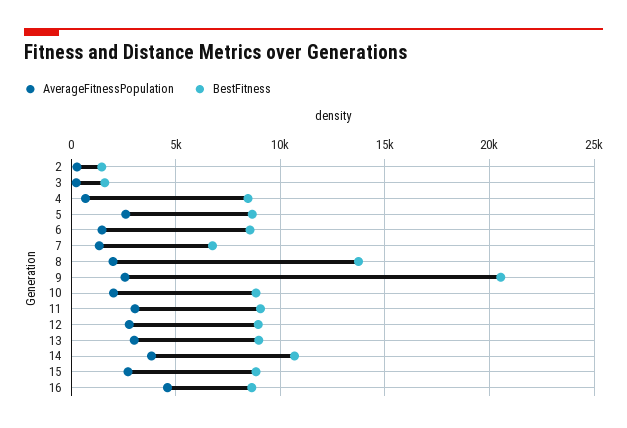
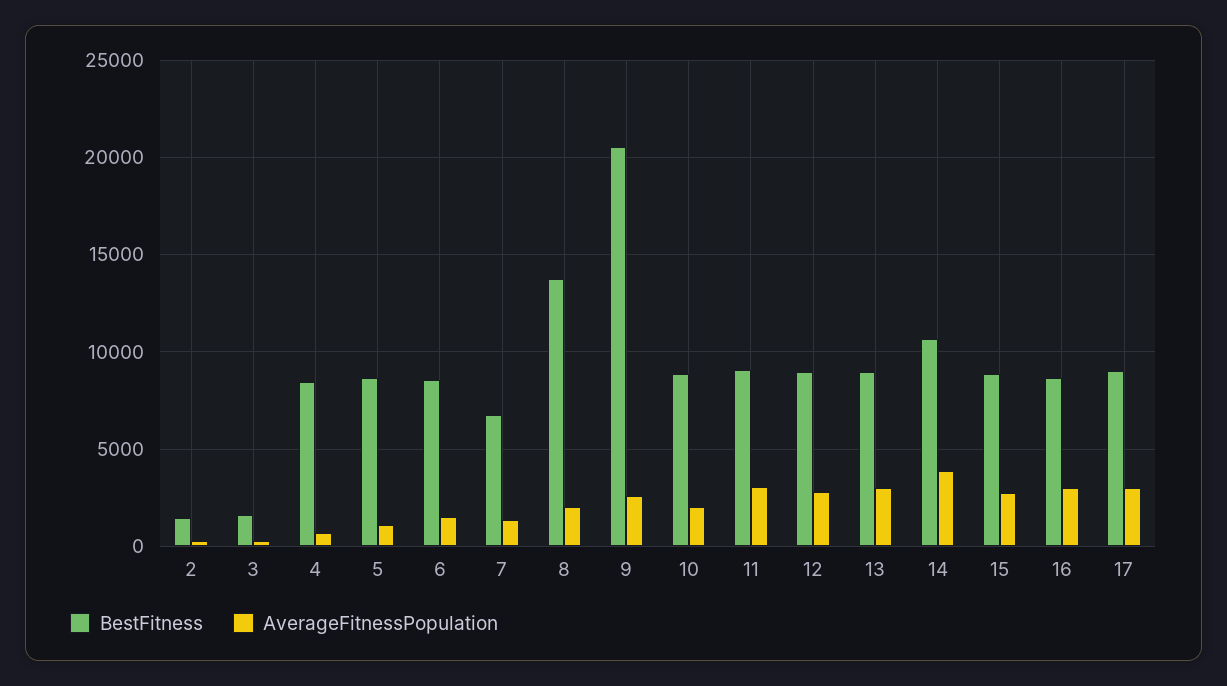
  {
    "AverageFitnessPopulation": {
      "2": 500,
      "3": 0,
      "4": 500,
-     "5": 2500,
+     "5": 1000,
      "6": 1500,
      "7": 1500,
      "8": 2000,
      "9": 2500,
      "10": 2000,
      "11": 3000,
      "12": 3000,
      "13": 3000,
      "14": 4000,
      "15": 2500,
-     "16": 4500
+     "16": 3000,
+     "17": 3000
    },
    "BestFitness": {
      "2": 1500,
      "3": 1500,
      "4": 8500,
      "5": 8500,
      "6": 8500,
      "7": 7000,
      "8": 13500,
      "9": 20500,
      "10": 9000,
      "11": 9000,
      "12": 9000,
      "13": 9000,
      "14": 10500,
      "15": 9000,
-     "16": 8500
+     "16": 8500,
+     "17": 9000
    }
  }

